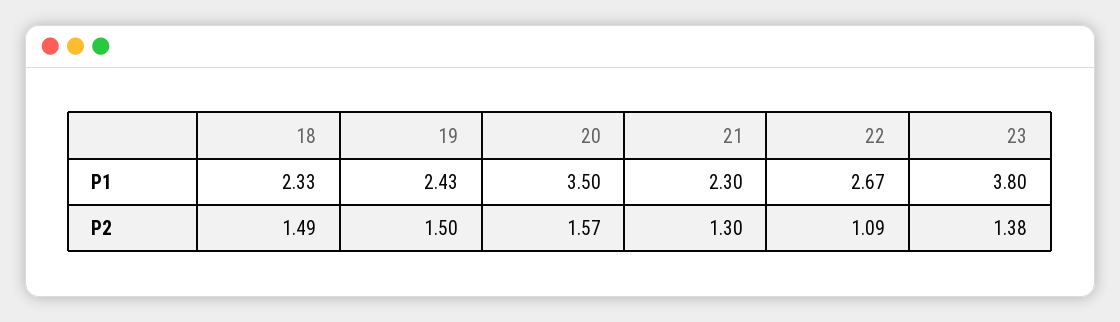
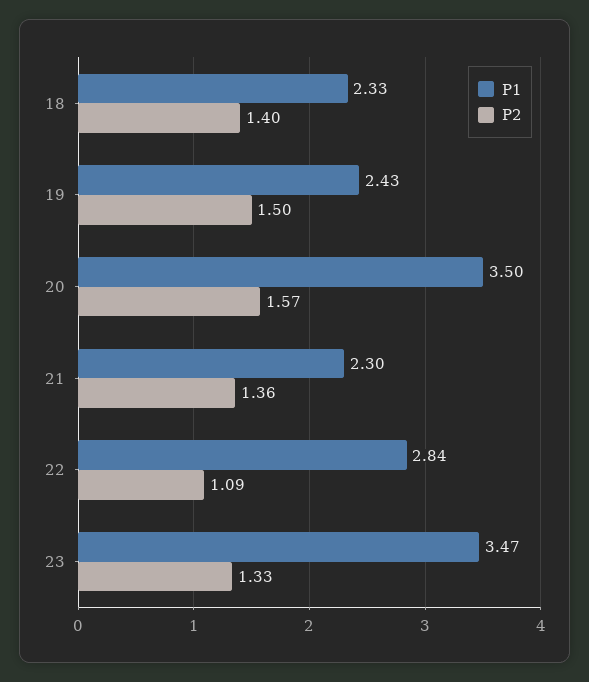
  {
    "P1": {
      "18": 2.33,
      "19": 2.43,
      "20": 3.5,
      "21": 2.3,
-     "22": 2.67,
+     "22": 2.84,
-     "23": 3.8
+     "23": 3.47
    },
    "P2": {
-     "18": 1.49,
+     "18": 1.4,
      "19": 1.5,
      "20": 1.57,
-     "21": 1.3,
+     "21": 1.36,
      "22": 1.09,
-     "23": 1.38
+     "23": 1.33
    }
  }

